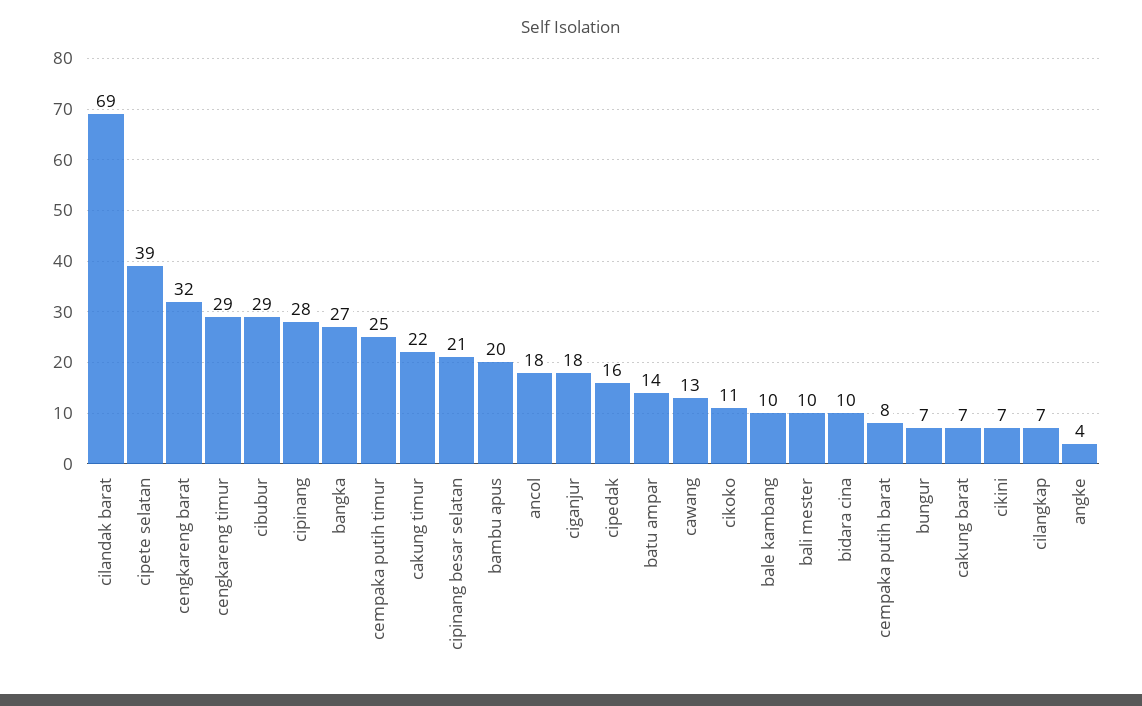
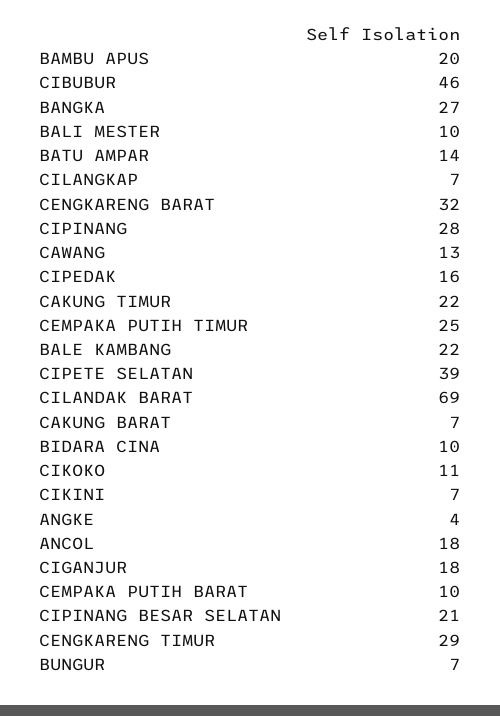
  {
    "cilandak barat": 69,
    "cipete selatan": 39,
    "cengkareng barat": 32,
    "cengkareng timur": 29,
-   "cibubur": 29,
+   "cibubur": 46,
    "cipinang": 28,
    "bangka": 27,
    "cempaka putih timur": 25,
    "cakung timur": 22,
    "cipinang besar selatan": 21,
    "bambu apus": 20,
    "ancol": 18,
    "ciganjur": 18,
    "cipedak": 16,
    "batu ampar": 14,
    "cawang": 13,
    "cikoko": 11,
-   "bale kambang": 10,
+   "bale kambang": 22,
    "bali mester": 10,
    "bidara cina": 10,
-   "cempaka putih barat": 8,
+   "cempaka putih barat": 10,
    "bungur": 7,
    "cakung barat": 7,
    "cikini": 7,
    "cilangkap": 7,
    "angke": 4
  }

